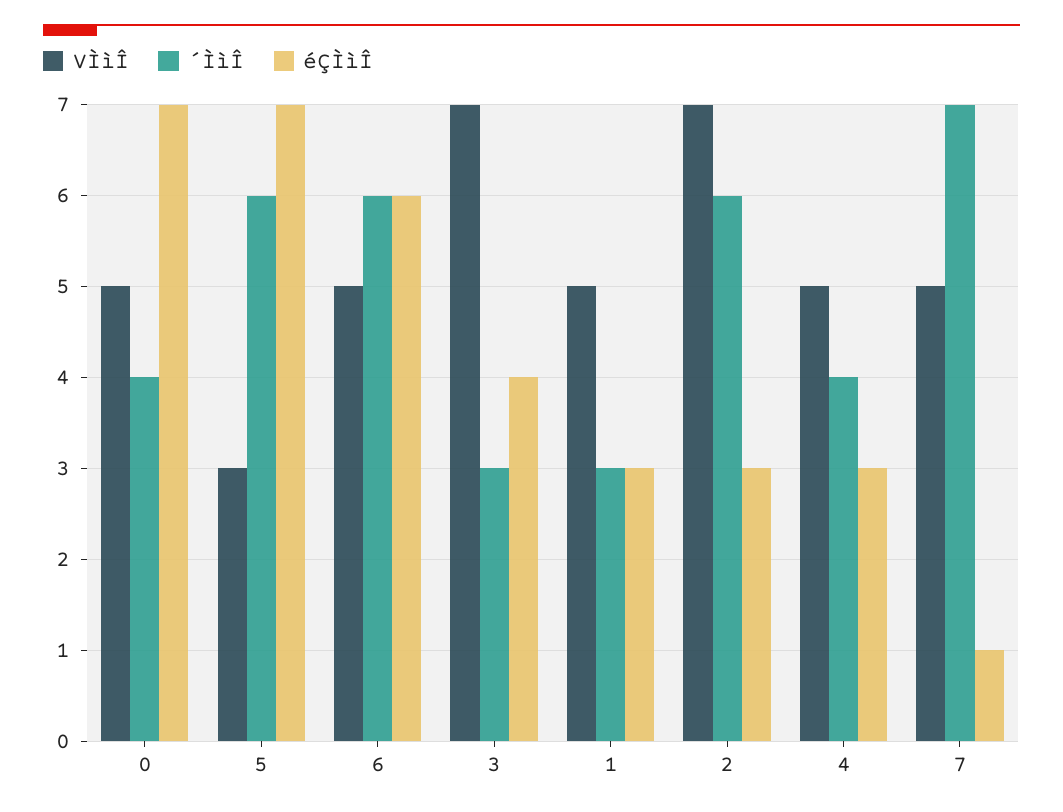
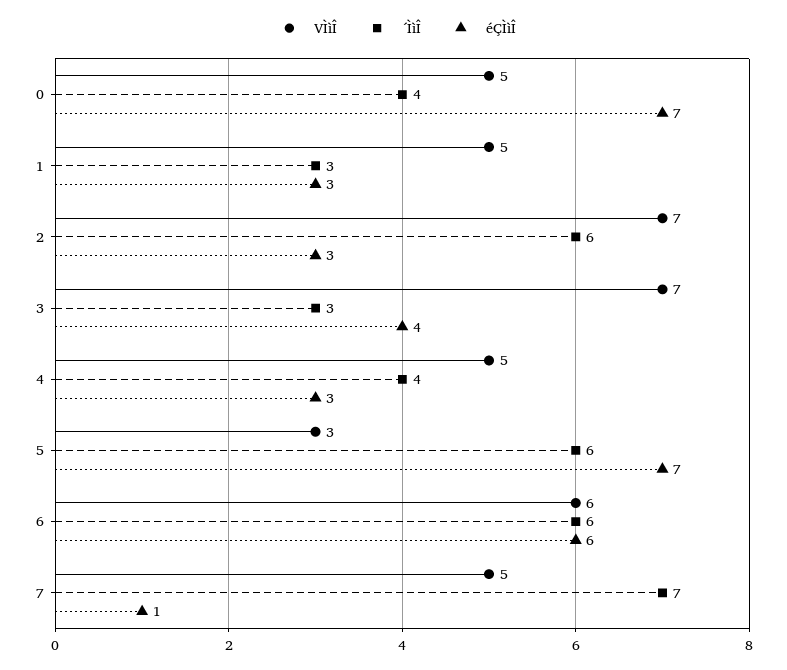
  {
    "VÌìÎ": {
      "0": 5,
      "5": 3,
-     "6": 5,
+     "6": 6,
      "3": 7,
      "1": 5,
      "2": 7,
      "4": 5,
      "7": 5
    },
    "´ÌìÎ": {
      "0": 4,
      "5": 6,
      "6": 6,
      "3": 3,
      "1": 3,
      "2": 6,
      "4": 4,
      "7": 7
    },
    "éÇÌìÎ": {
      "0": 7,
      "5": 7,
      "6": 6,
      "3": 4,
      "1": 3,
      "2": 3,
      "4": 3,
      "7": 1
    }
  }

